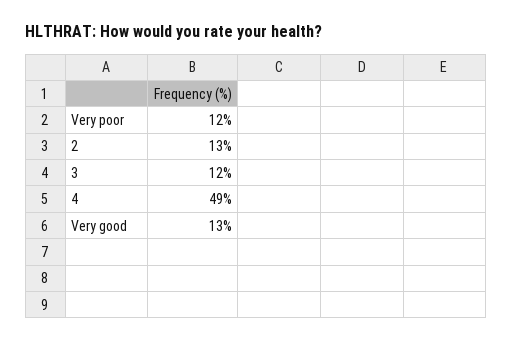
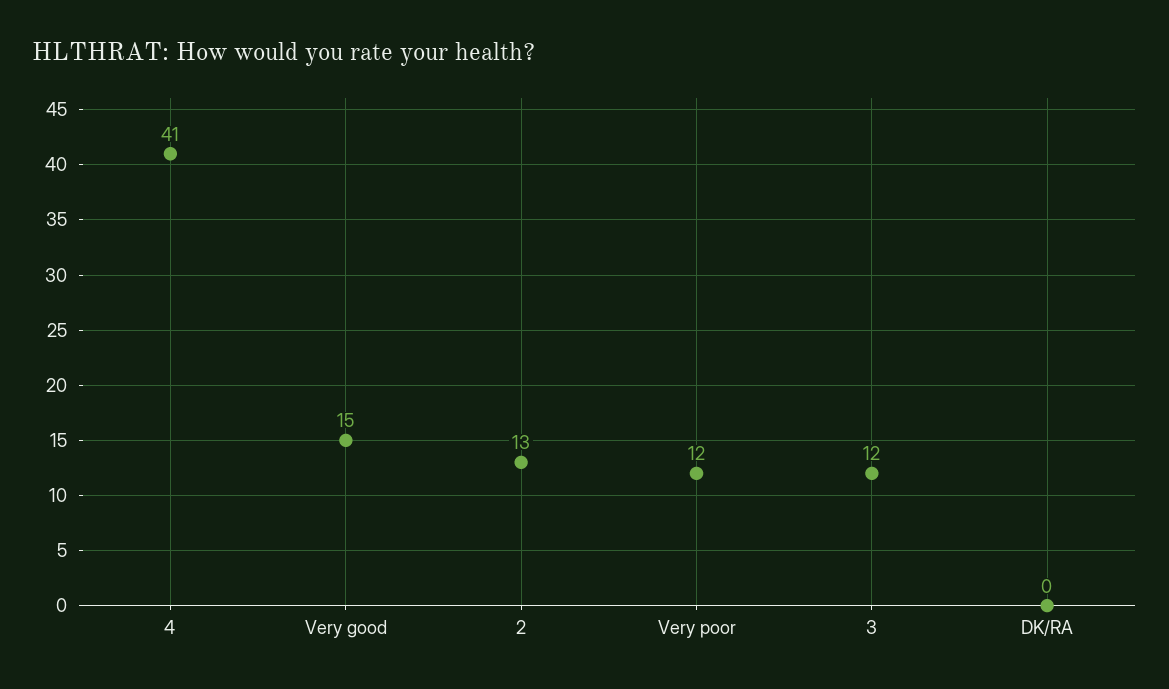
  {
    "Very poor": 12,
    "2": 13,
    "3": 12,
-   "4": 49,
+   "4": 41,
-   "Very good": 13
+   "Very good": 15,
+   "DK/RA": 0
  }

